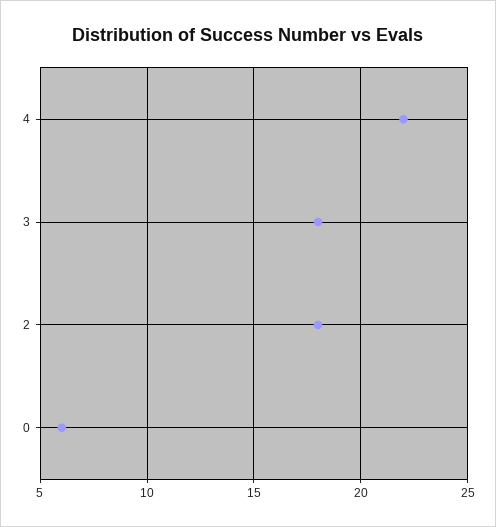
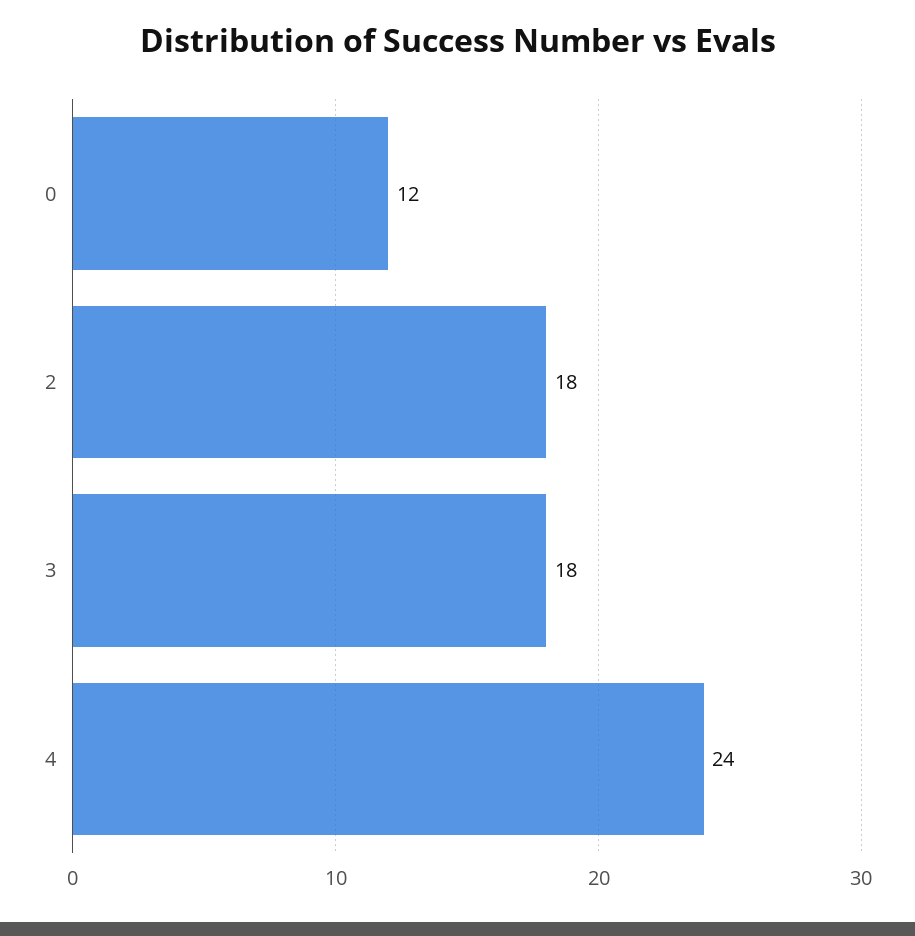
  {
-   "4": 22,
+   "4": 24,
    "3": 18,
    "2": 18,
-   "0": 6
+   "0": 12
  }

